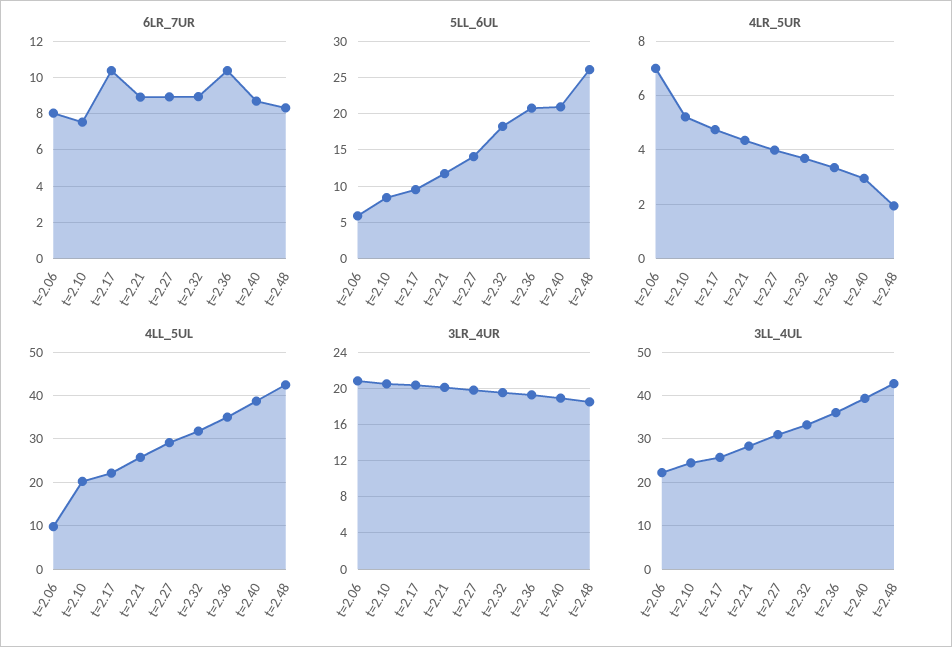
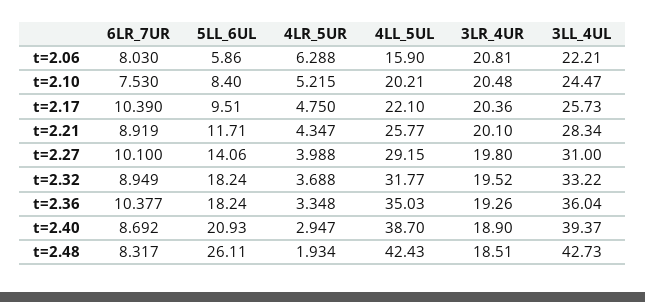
  {
    "6LR_7UR": {
      "t=2.06": 8.03,
      "t=2.10": 7.53,
      "t=2.17": 10.39,
      "t=2.21": 8.919,
-     "t=2.27": 9,
+     "t=2.27": 10.1,
      "t=2.32": 8.949,
      "t=2.36": 10.377,
      "t=2.40": 8.692,
      "t=2.48": 8.317
    },
    "5LL_6UL": {
      "t=2.06": 5.86,
      "t=2.10": 8.4,
      "t=2.17": 9.51,
      "t=2.21": 11.71,
      "t=2.27": 14.06,
      "t=2.32": 18.24,
-     "t=2.36": 21,
+     "t=2.36": 18.24,
      "t=2.40": 20.93,
      "t=2.48": 26.11
    },
    "4LR_5UR": {
-     "t=2.06": 7,
+     "t=2.06": 6.288,
      "t=2.10": 5.215,
      "t=2.17": 4.75,
      "t=2.21": 4.347,
      "t=2.27": 3.988,
      "t=2.32": 3.688,
      "t=2.36": 3.348,
      "t=2.40": 2.947,
      "t=2.48": 1.934
    },
    "4LL_5UL": {
-     "t=2.06": 10,
+     "t=2.06": 15.9,
      "t=2.10": 20.21,
      "t=2.17": 22.1,
      "t=2.21": 25.77,
      "t=2.27": 29.15,
      "t=2.32": 31.77,
      "t=2.36": 35.03,
      "t=2.40": 38.7,
      "t=2.48": 42.43
    },
    "3LR_4UR": {
      "t=2.06": 20.81,
      "t=2.10": 20.48,
      "t=2.17": 20.36,
      "t=2.21": 20.1,
      "t=2.27": 19.8,
      "t=2.32": 19.52,
      "t=2.36": 19.26,
      "t=2.40": 18.9,
      "t=2.48": 18.51
    },
    "3LL_4UL": {
      "t=2.06": 22.21,
      "t=2.10": 24.47,
      "t=2.17": 25.73,
      "t=2.21": 28.34,
      "t=2.27": 31,
      "t=2.32": 33.22,
      "t=2.36": 36.04,
      "t=2.40": 39.37,
      "t=2.48": 42.73
    }
  }

